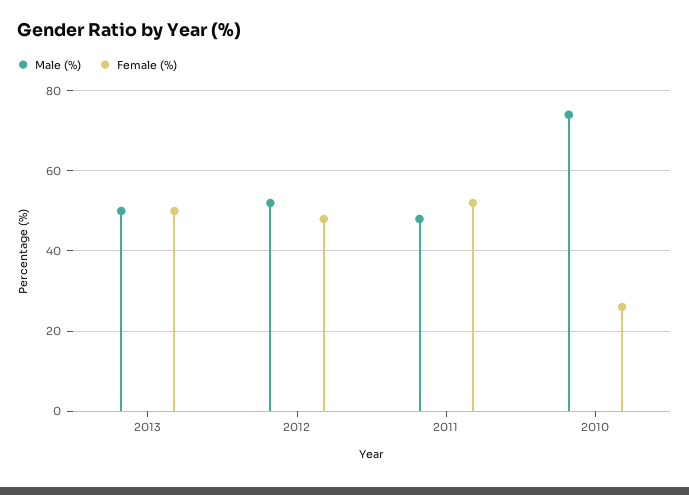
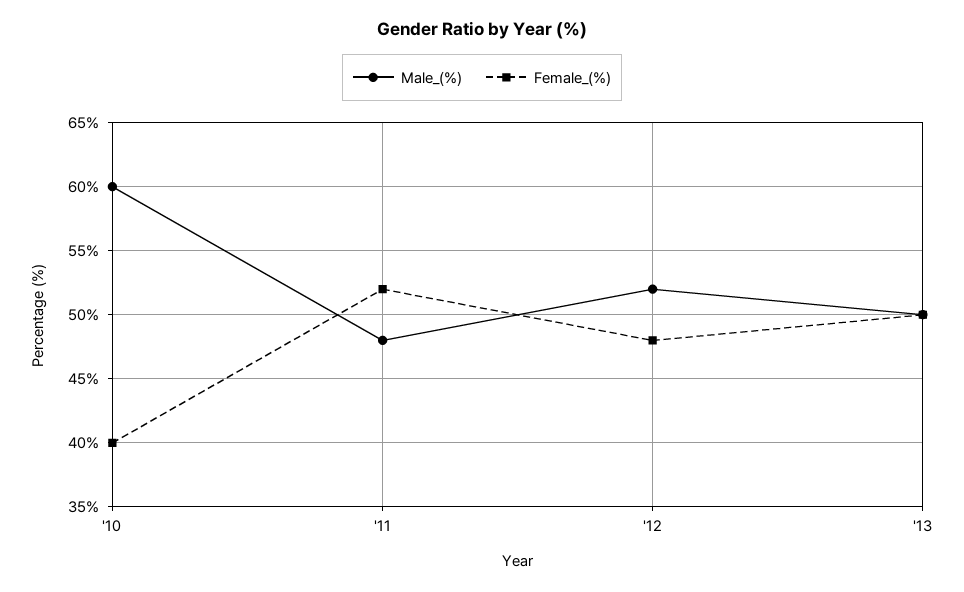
  {
    "Male (%)": {
      "2013": 50,
      "2012": 52,
      "2011": 48,
-     "2010": 75
+     "2010": 60
    },
    "Female (%)": {
      "2013": 50,
      "2012": 48,
      "2011": 52,
-     "2010": 25
+     "2010": 40
    }
  }

